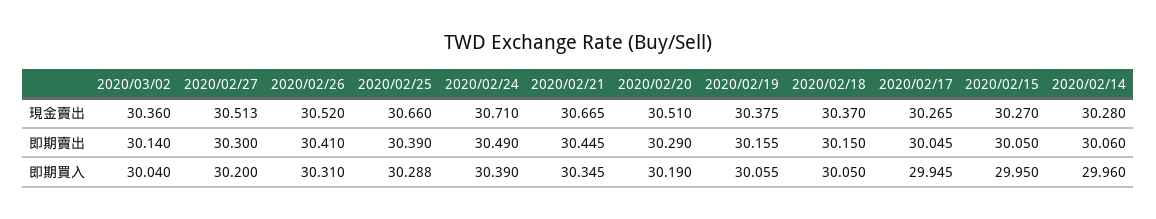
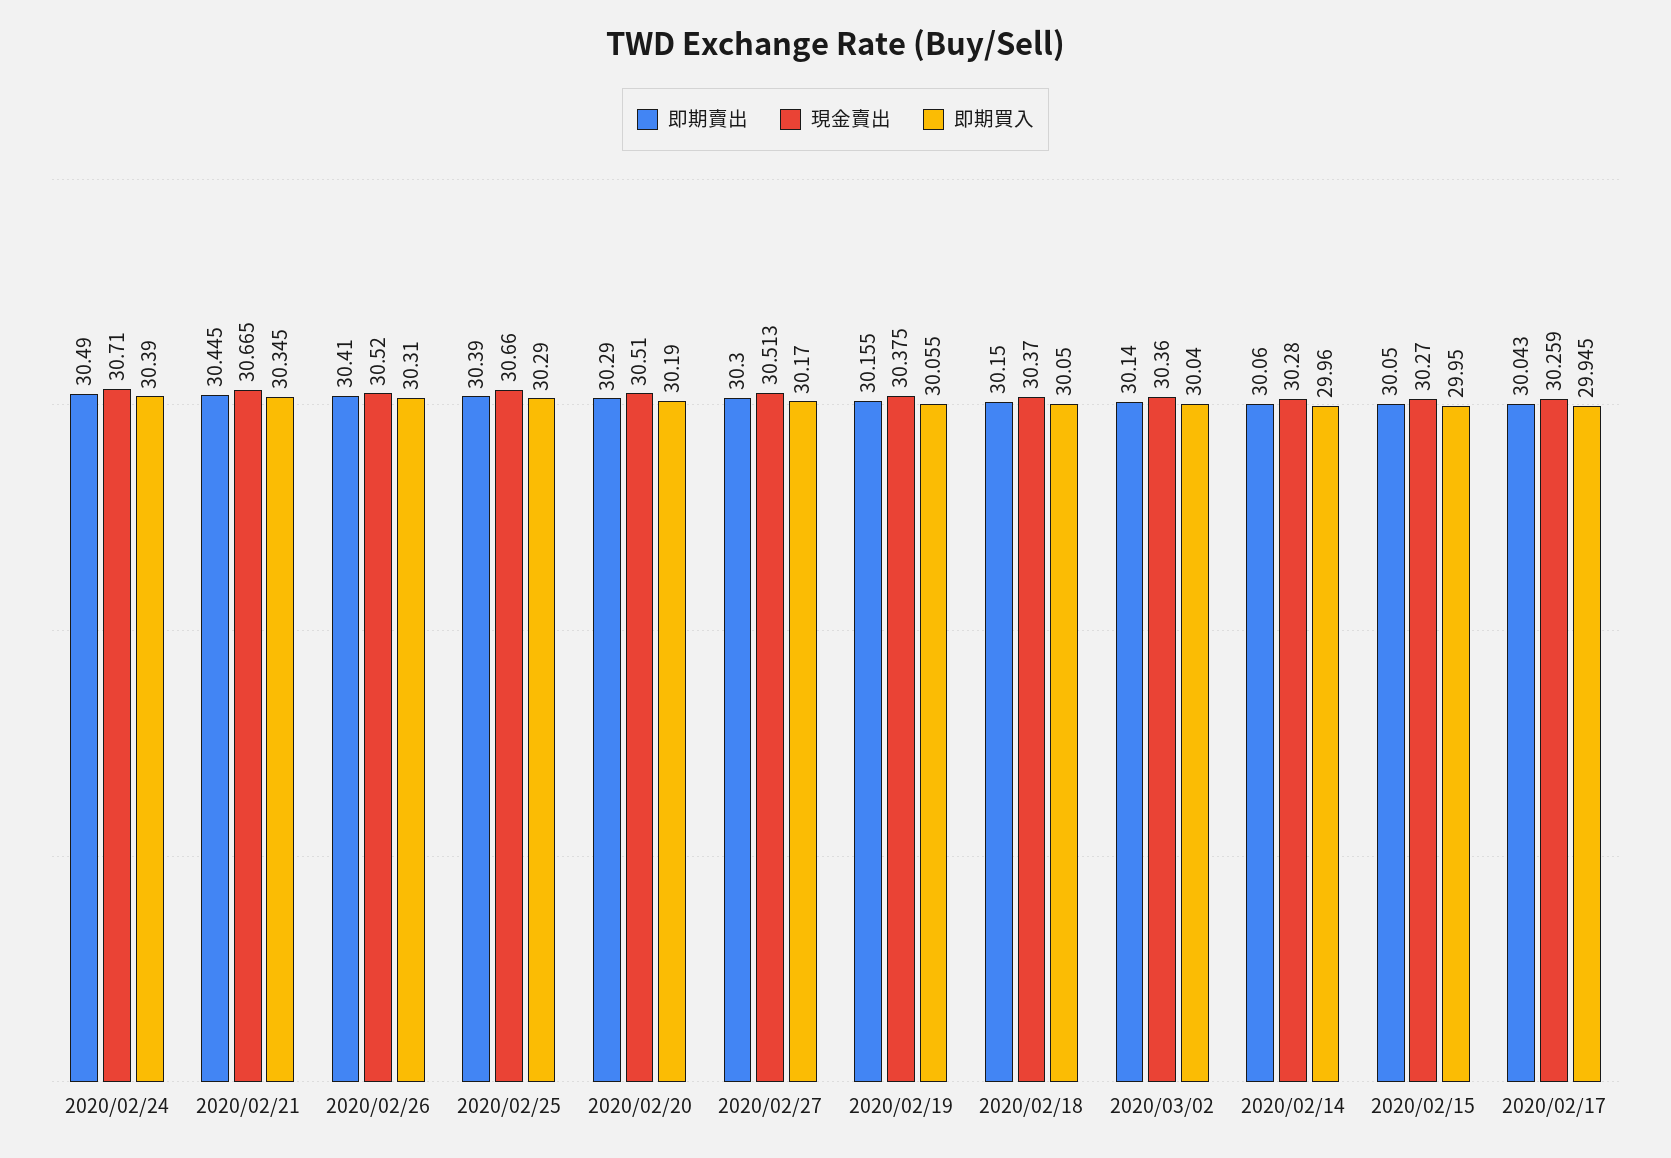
  {
    "現金賣出": {
      "2020/03/02": 30.36,
      "2020/02/27": 30.513,
      "2020/02/26": 30.52,
      "2020/02/25": 30.66,
      "2020/02/24": 30.71,
      "2020/02/21": 30.665,
      "2020/02/20": 30.51,
      "2020/02/19": 30.375,
      "2020/02/18": 30.37,
-     "2020/02/17": 30.265,
+     "2020/02/17": 30.259,
      "2020/02/15": 30.27,
      "2020/02/14": 30.28
    },
    "即期賣出": {
      "2020/03/02": 30.14,
      "2020/02/27": 30.3,
      "2020/02/26": 30.41,
      "2020/02/25": 30.39,
      "2020/02/24": 30.49,
      "2020/02/21": 30.445,
      "2020/02/20": 30.29,
      "2020/02/19": 30.155,
      "2020/02/18": 30.15,
-     "2020/02/17": 30.045,
+     "2020/02/17": 30.043,
      "2020/02/15": 30.05,
      "2020/02/14": 30.06
    },
    "即期買入": {
      "2020/03/02": 30.04,
-     "2020/02/27": 30.2,
+     "2020/02/27": 30.17,
      "2020/02/26": 30.31,
-     "2020/02/25": 30.288,
+     "2020/02/25": 30.29,
      "2020/02/24": 30.39,
      "2020/02/21": 30.345,
      "2020/02/20": 30.19,
      "2020/02/19": 30.055,
      "2020/02/18": 30.05,
      "2020/02/17": 29.945,
      "2020/02/15": 29.95,
      "2020/02/14": 29.96
    }
  }

